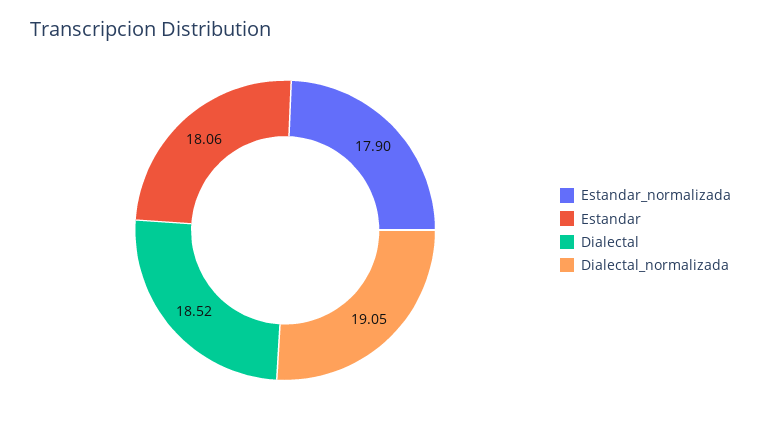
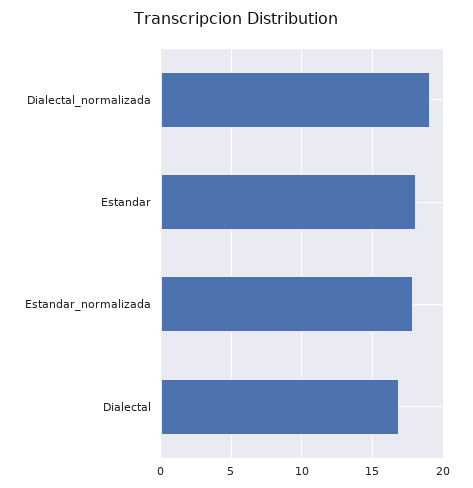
  {
    "Estandar_normalizada": 17.9,
    "Estandar": 18.06,
-   "Dialectal": 18.52,
+   "Dialectal": 17,
    "Dialectal_normalizada": 19.05
  }

